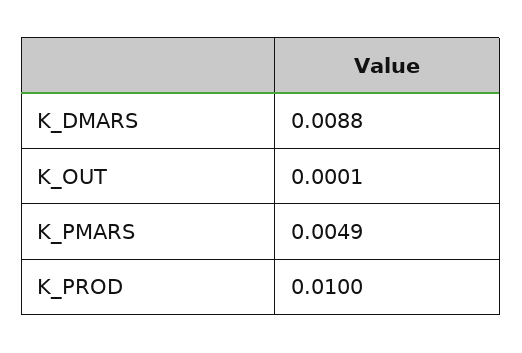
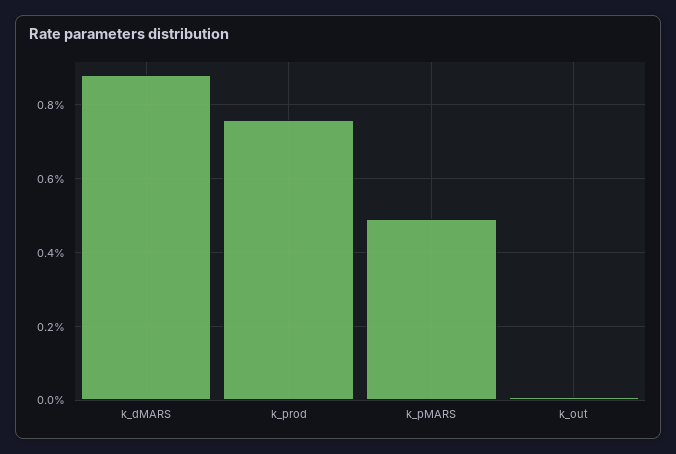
  {
    "K_DMARS": 0.0088,
    "K_OUT": 0.0001,
    "K_PMARS": 0.0049,
-   "K_PROD": 0.01
+   "K_PROD": 0.0075
  }

